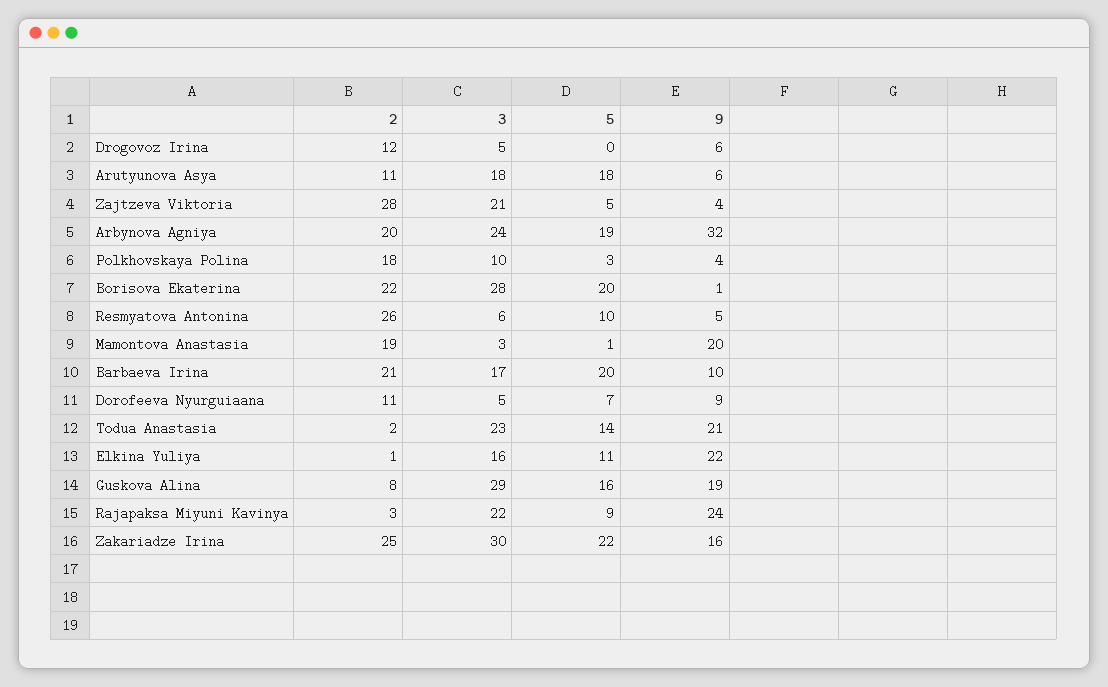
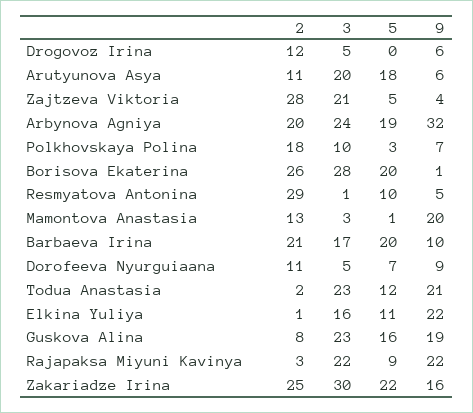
  {
    "2": {
      "Drogovoz Irina": 12,
      "Arutyunova Asya": 11,
      "Zajtzeva Viktoria": 28,
      "Arbynova Agniya": 20,
      "Polkhovskaya Polina": 18,
-     "Borisova Ekaterina": 22,
+     "Borisova Ekaterina": 26,
-     "Resmyatova Antonina": 26,
+     "Resmyatova Antonina": 29,
-     "Mamontova Anastasia": 19,
+     "Mamontova Anastasia": 13,
      "Barbaeva Irina": 21,
      "Dorofeeva Nyurguiaana": 11,
      "Todua Anastasia": 2,
      "Elkina Yuliya": 1,
      "Guskova Alina": 8,
      "Rajapaksa Miyuni Kavinya": 3,
      "Zakariadze Irina": 25
    },
    "3": {
      "Drogovoz Irina": 5,
-     "Arutyunova Asya": 18,
+     "Arutyunova Asya": 20,
      "Zajtzeva Viktoria": 21,
      "Arbynova Agniya": 24,
      "Polkhovskaya Polina": 10,
      "Borisova Ekaterina": 28,
-     "Resmyatova Antonina": 6,
+     "Resmyatova Antonina": 1,
      "Mamontova Anastasia": 3,
      "Barbaeva Irina": 17,
      "Dorofeeva Nyurguiaana": 5,
      "Todua Anastasia": 23,
      "Elkina Yuliya": 16,
-     "Guskova Alina": 29,
+     "Guskova Alina": 23,
      "Rajapaksa Miyuni Kavinya": 22,
      "Zakariadze Irina": 30
    },
    "5": {
      "Drogovoz Irina": 0,
      "Arutyunova Asya": 18,
      "Zajtzeva Viktoria": 5,
      "Arbynova Agniya": 19,
      "Polkhovskaya Polina": 3,
      "Borisova Ekaterina": 20,
      "Resmyatova Antonina": 10,
      "Mamontova Anastasia": 1,
      "Barbaeva Irina": 20,
      "Dorofeeva Nyurguiaana": 7,
-     "Todua Anastasia": 14,
+     "Todua Anastasia": 12,
      "Elkina Yuliya": 11,
      "Guskova Alina": 16,
      "Rajapaksa Miyuni Kavinya": 9,
      "Zakariadze Irina": 22
    },
    "9": {
      "Drogovoz Irina": 6,
      "Arutyunova Asya": 6,
      "Zajtzeva Viktoria": 4,
      "Arbynova Agniya": 32,
-     "Polkhovskaya Polina": 4,
+     "Polkhovskaya Polina": 7,
      "Borisova Ekaterina": 1,
      "Resmyatova Antonina": 5,
      "Mamontova Anastasia": 20,
      "Barbaeva Irina": 10,
      "Dorofeeva Nyurguiaana": 9,
      "Todua Anastasia": 21,
      "Elkina Yuliya": 22,
      "Guskova Alina": 19,
-     "Rajapaksa Miyuni Kavinya": 24,
+     "Rajapaksa Miyuni Kavinya": 22,
      "Zakariadze Irina": 16
    }
  }

